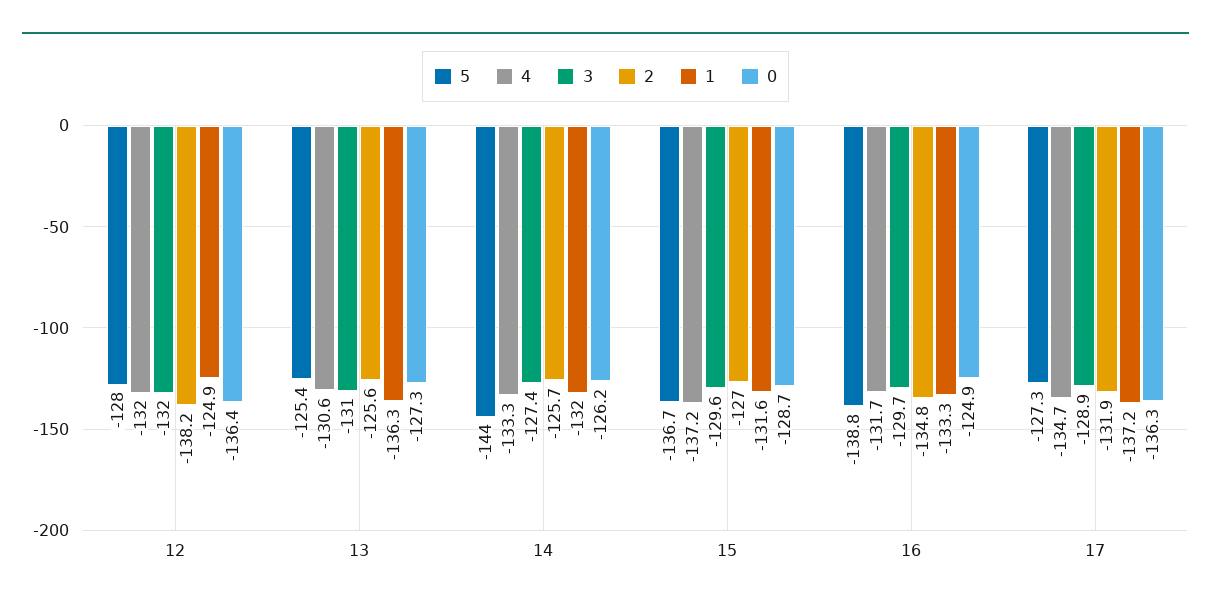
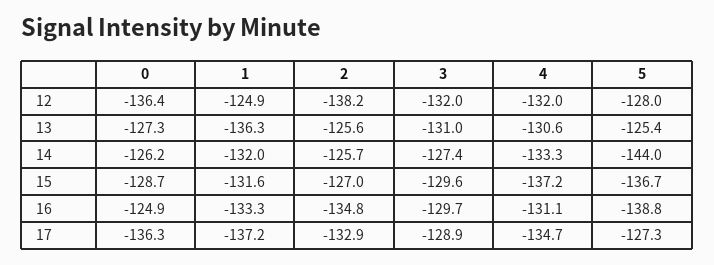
  {
    "5": {
      "12": -128,
      "13": -125.4,
      "14": -144,
      "15": -136.7,
      "16": -138.8,
      "17": -127.3
    },
    "4": {
      "12": -132,
      "13": -130.6,
      "14": -133.3,
      "15": -137.2,
-     "16": -131.7,
+     "16": -131.1,
      "17": -134.7
    },
    "3": {
      "12": -132,
      "13": -131,
      "14": -127.4,
      "15": -129.6,
      "16": -129.7,
      "17": -128.9
    },
    "2": {
      "12": -138.2,
      "13": -125.6,
      "14": -125.7,
      "15": -127,
      "16": -134.8,
-     "17": -131.9
+     "17": -132.9
    },
    "1": {
      "12": -124.9,
      "13": -136.3,
      "14": -132,
      "15": -131.6,
      "16": -133.3,
      "17": -137.2
    },
    "0": {
      "12": -136.4,
      "13": -127.3,
      "14": -126.2,
      "15": -128.7,
      "16": -124.9,
      "17": -136.3
    }
  }

